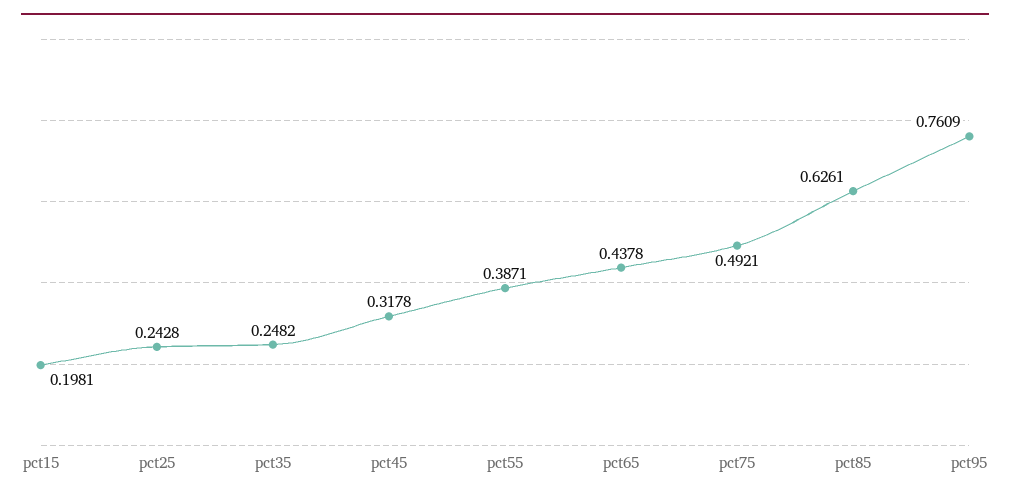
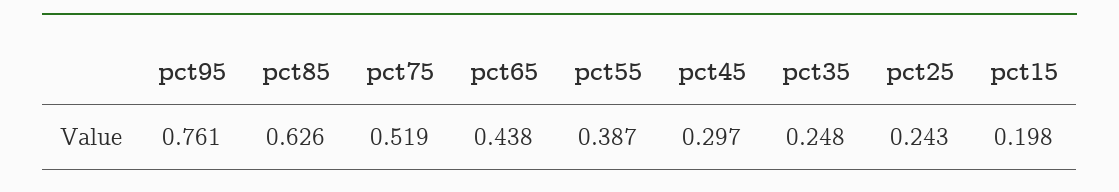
  {
    "pct15": 0.1981,
    "pct25": 0.2428,
    "pct35": 0.2482,
-   "pct45": 0.3178,
+   "pct45": 0.297,
    "pct55": 0.3871,
    "pct65": 0.4378,
-   "pct75": 0.4921,
+   "pct75": 0.519,
    "pct85": 0.6261,
    "pct95": 0.7609
  }

